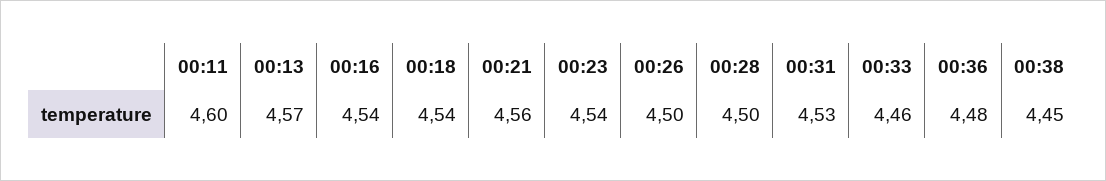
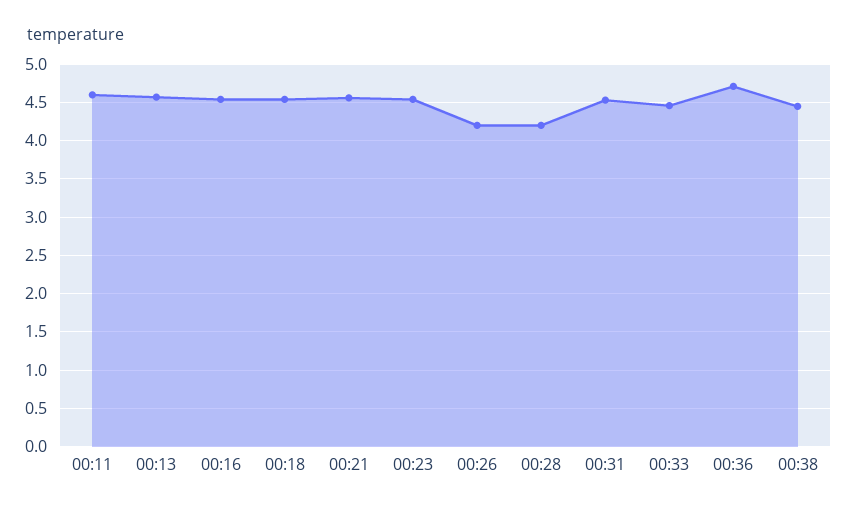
  {
    "00:11": 4.6,
    "00:13": 4.57,
    "00:16": 4.54,
    "00:18": 4.54,
    "00:21": 4.56,
    "00:23": 4.54,
-   "00:26": 4.5,
+   "00:26": 4.2,
-   "00:28": 4.5,
+   "00:28": 4.2,
    "00:31": 4.53,
    "00:33": 4.46,
-   "00:36": 4.48,
+   "00:36": 4.7,
    "00:38": 4.45
  }

